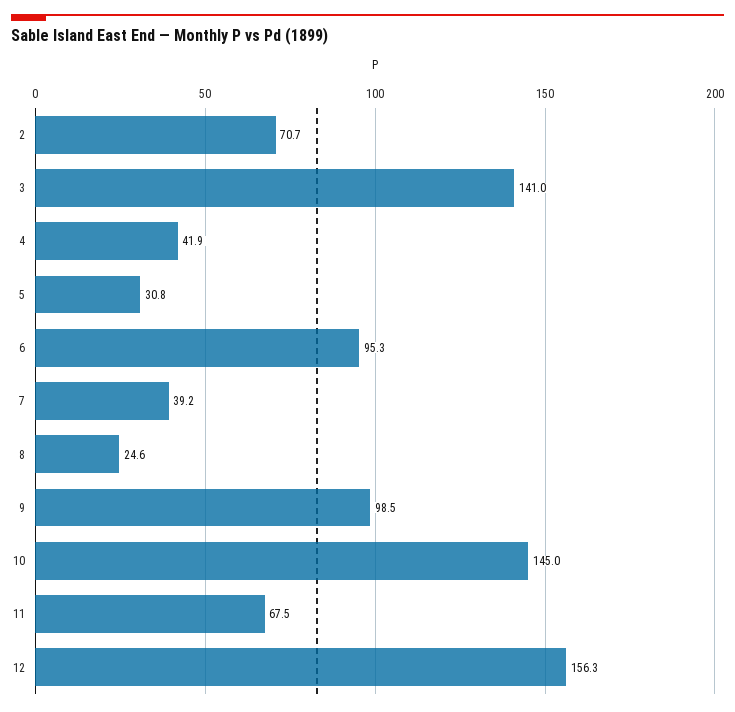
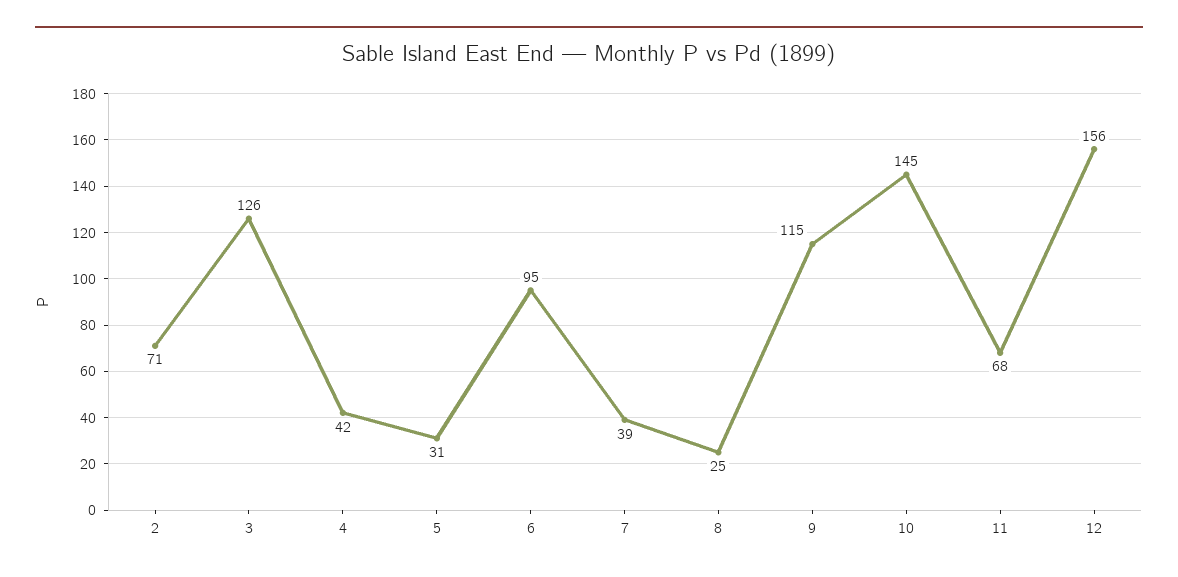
  {
    "2": 70.7,
-   "3": 141,
+   "3": 126,
    "4": 41.9,
    "5": 30.8,
    "6": 95.3,
    "7": 39.2,
    "8": 24.6,
-   "9": 98.5,
+   "9": 115,
    "10": 145,
    "11": 67.5,
    "12": 156.3
  }

